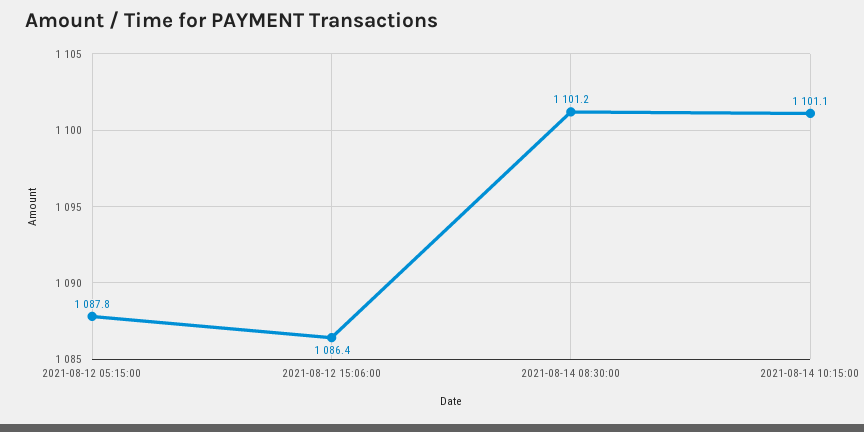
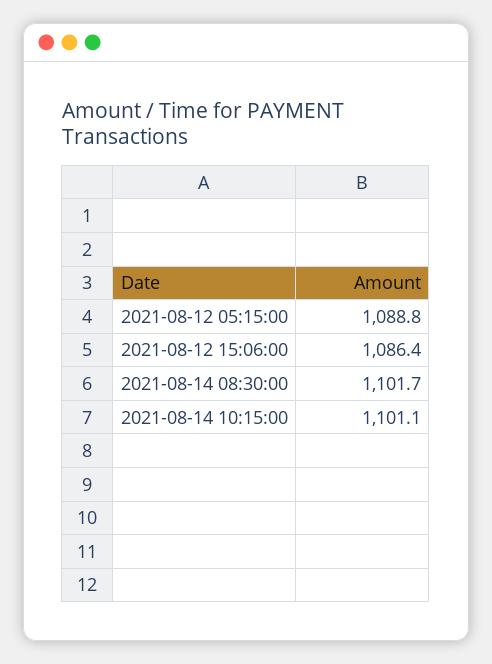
  {
-   "2021-08-12 05:15:00": 1087.8,
+   "2021-08-12 05:15:00": 1088.8,
    "2021-08-12 15:06:00": 1086.4,
-   "2021-08-14 08:30:00": 1101.2,
+   "2021-08-14 08:30:00": 1101.7,
    "2021-08-14 10:15:00": 1101.1
  }

